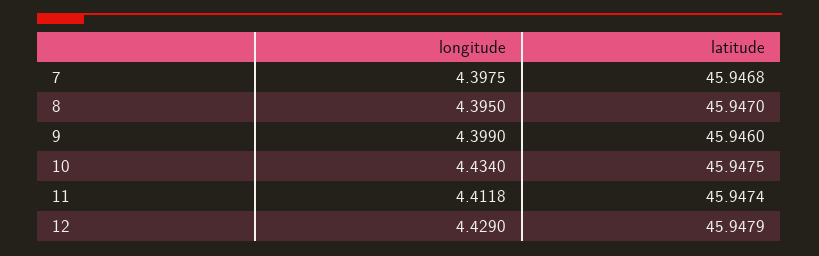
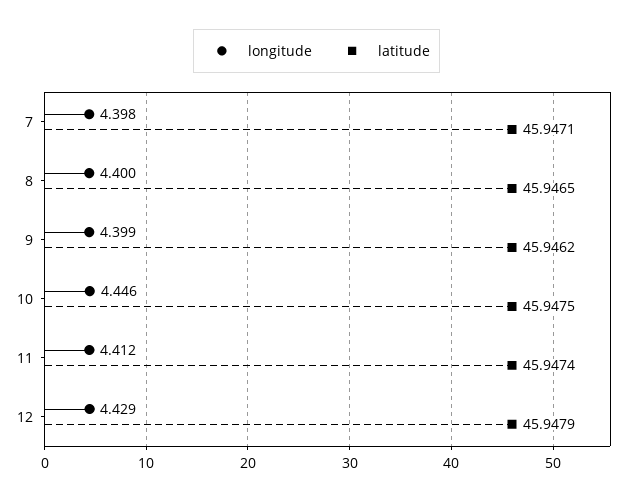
  {
    "longitude": {
      "7": 4.3975,
-     "8": 4.395,
+     "8": 4.4,
      "9": 4.399,
-     "10": 4.434,
+     "10": 4.446,
      "11": 4.4118,
      "12": 4.429
    },
    "latitude": {
-     "7": 45.9468,
+     "7": 45.9471,
-     "8": 45.947,
+     "8": 45.9465,
-     "9": 45.946,
+     "9": 45.9462,
      "10": 45.9475,
      "11": 45.9474,
      "12": 45.9479
    }
  }

